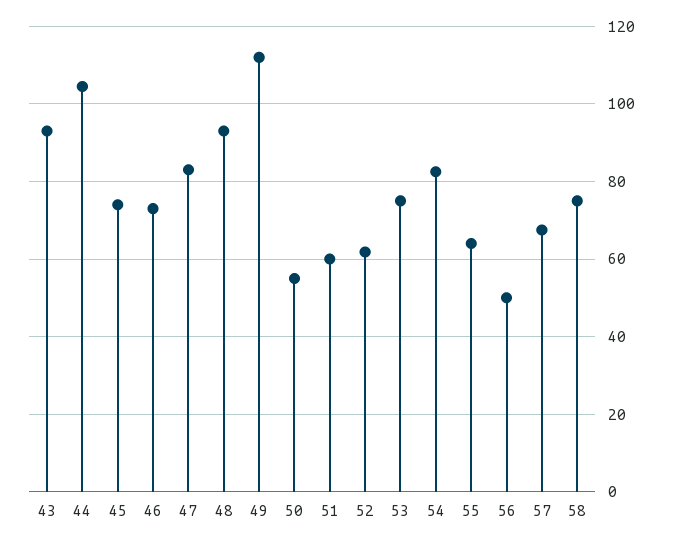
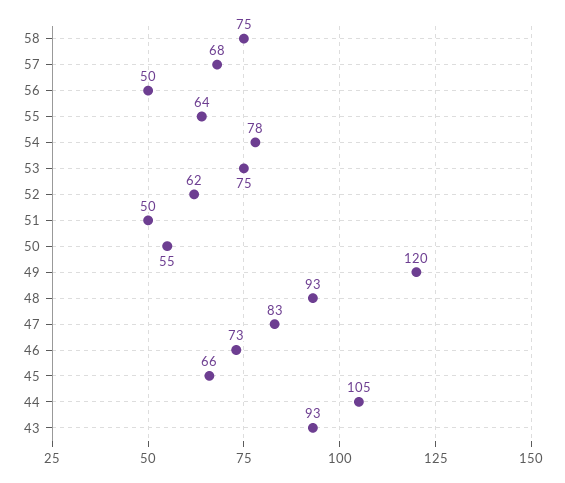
  {
    "43": 93,
    "44": 105,
-   "45": 74,
+   "45": 66,
    "46": 73,
    "47": 83,
    "48": 93,
-   "49": 112,
+   "49": 120,
    "50": 55,
-   "51": 60,
+   "51": 50,
    "52": 62,
    "53": 75,
-   "54": 82,
+   "54": 78,
    "55": 64,
    "56": 50,
    "57": 68,
    "58": 75
  }

